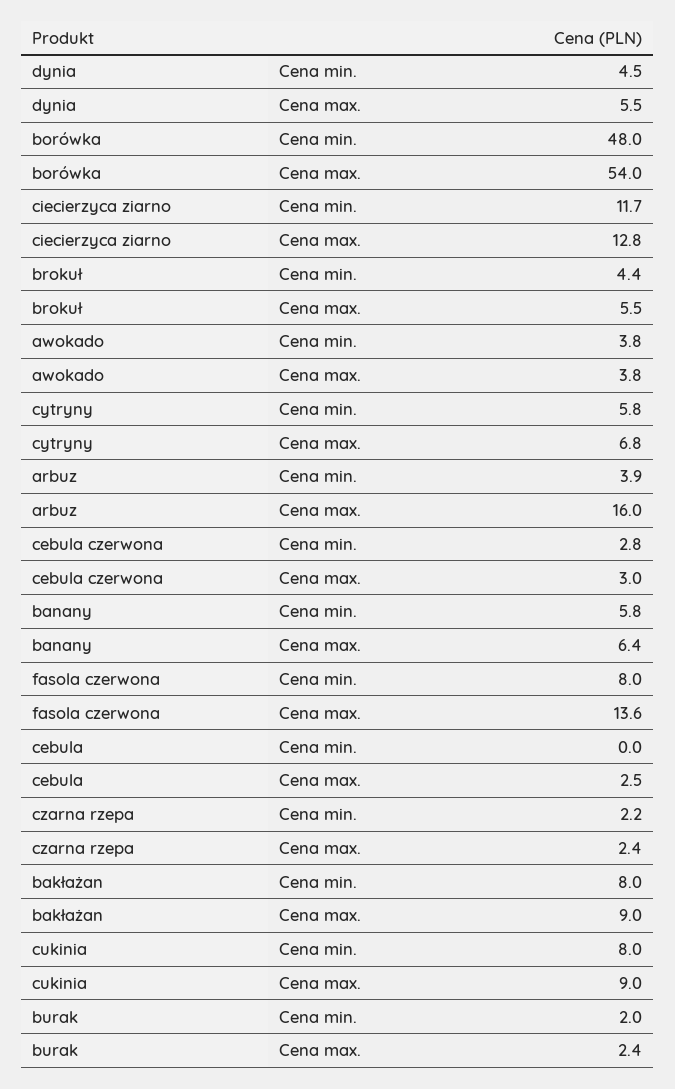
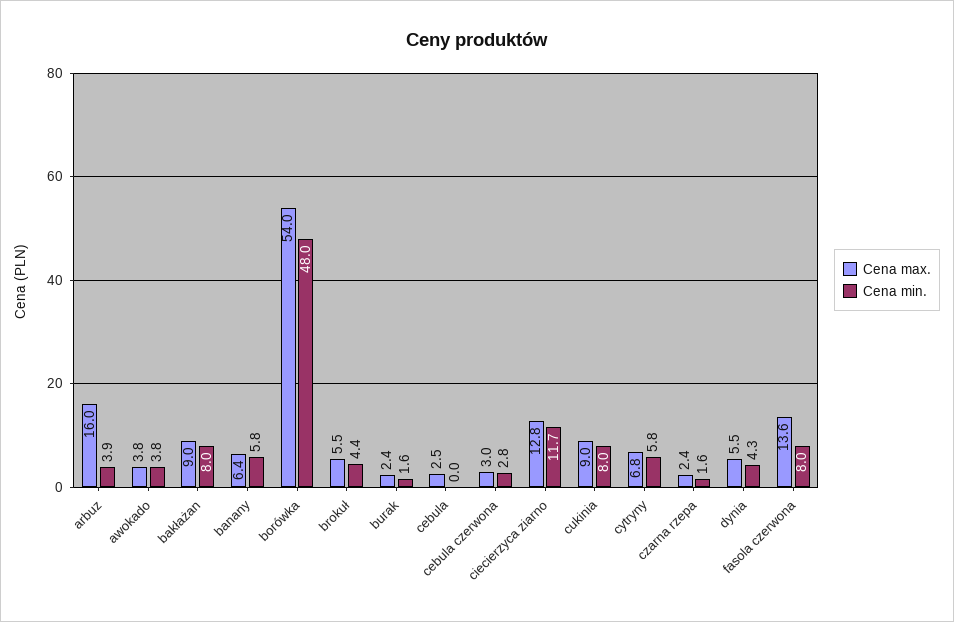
  {
    "Cena min.": {
-     "dynia": 4.5,
+     "dynia": 4.3,
      "borówka": 48,
      "ciecierzyca ziarno": 11.7,
      "brokuł": 4.4,
      "awokado": 3.8,
      "cytryny": 5.8,
      "arbuz": 3.9,
      "cebula czerwona": 2.8,
      "banany": 5.8,
      "fasola czerwona": 8,
      "cebula": 0,
-     "czarna rzepa": 2.2,
+     "czarna rzepa": 1.6,
      "bakłażan": 8,
      "cukinia": 8,
-     "burak": 2
+     "burak": 1.6
    },
    "Cena max.": {
      "dynia": 5.5,
      "borówka": 54,
      "ciecierzyca ziarno": 12.8,
      "brokuł": 5.5,
      "awokado": 3.8,
      "cytryny": 6.8,
      "arbuz": 16,
      "cebula czerwona": 3,
      "banany": 6.4,
      "fasola czerwona": 13.6,
      "cebula": 2.5,
      "czarna rzepa": 2.4,
      "bakłażan": 9,
      "cukinia": 9,
      "burak": 2.4
    }
  }

